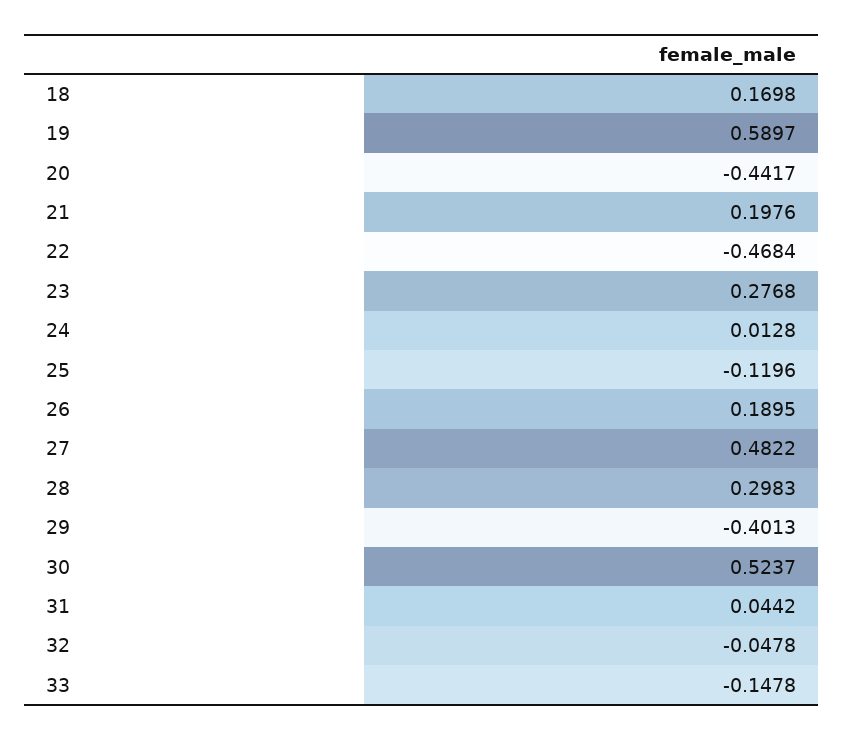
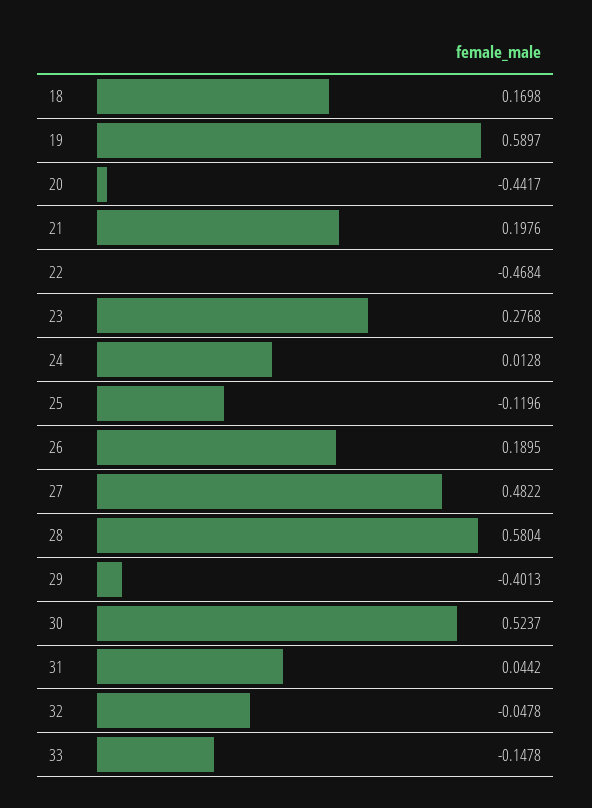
  {
    "18": 0.1698,
    "19": 0.5897,
    "20": -0.4417,
    "21": 0.1976,
    "22": -0.4684,
    "23": 0.2768,
    "24": 0.0128,
    "25": -0.1196,
    "26": 0.1895,
    "27": 0.4822,
-   "28": 0.2983,
+   "28": 0.5804,
    "29": -0.4013,
    "30": 0.5237,
    "31": 0.0442,
    "32": -0.0478,
    "33": -0.1478
  }

